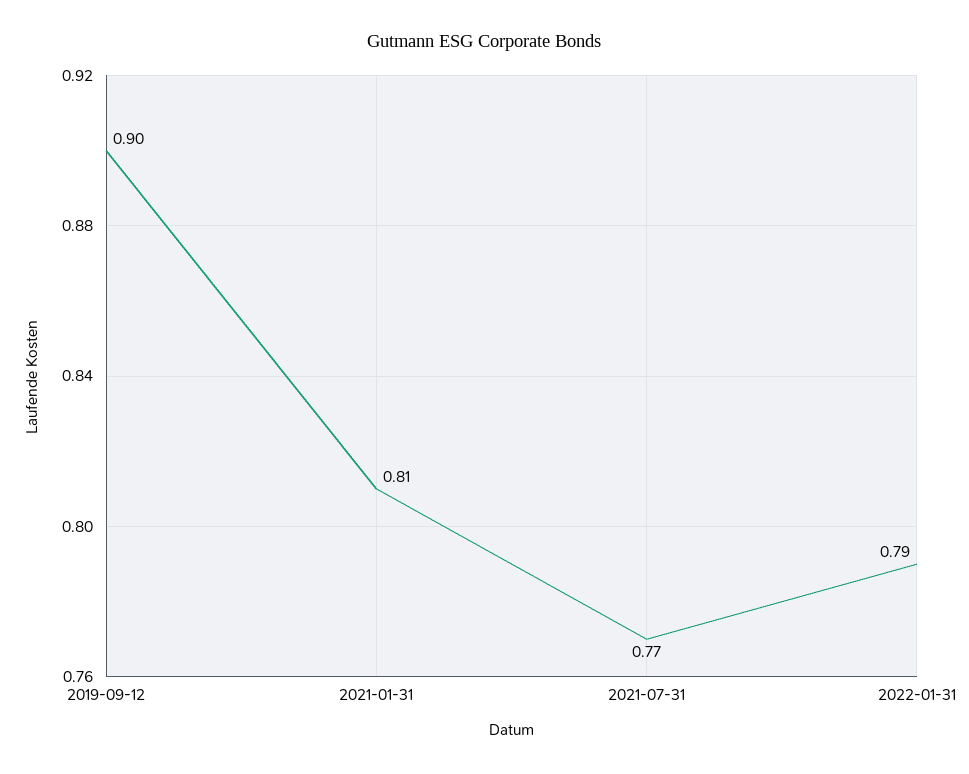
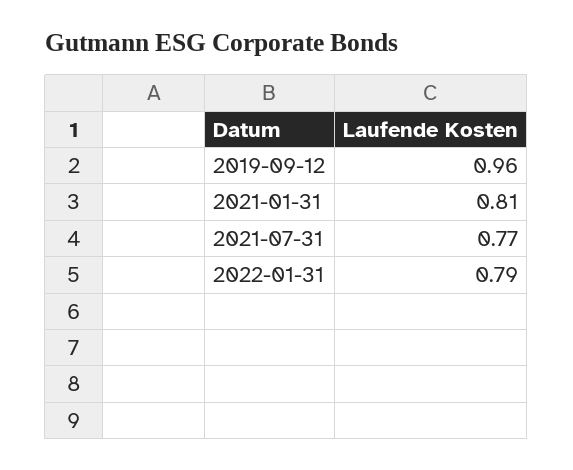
  {
-   "2019-09-12": 0.9,
+   "2019-09-12": 0.96,
    "2021-01-31": 0.81,
    "2021-07-31": 0.77,
    "2022-01-31": 0.79
  }

